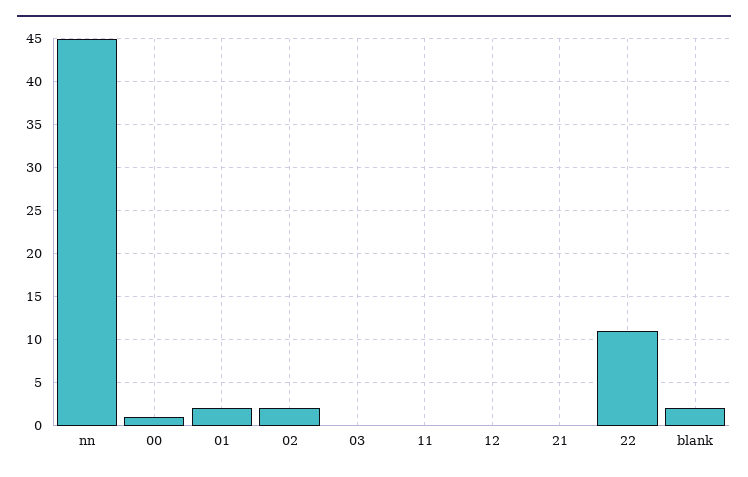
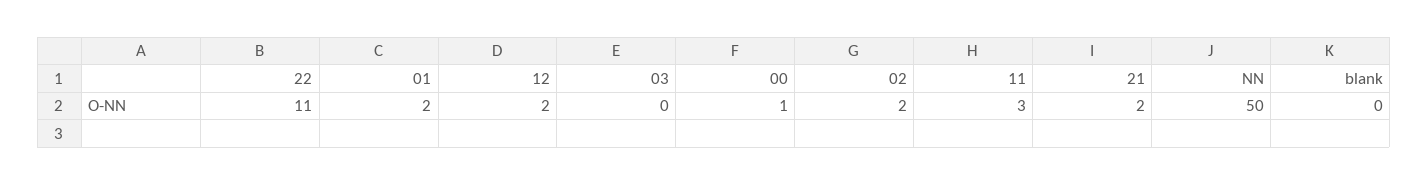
  {
-   "nn": 45,
+   "nn": 50,
    "00": 1,
    "01": 2,
    "02": 2,
    "03": 0,
-   "11": 0,
+   "11": 3,
-   "12": 0,
+   "12": 2,
-   "21": 0,
+   "21": 2,
    "22": 11,
-   "blank": 2
+   "blank": 0
  }

